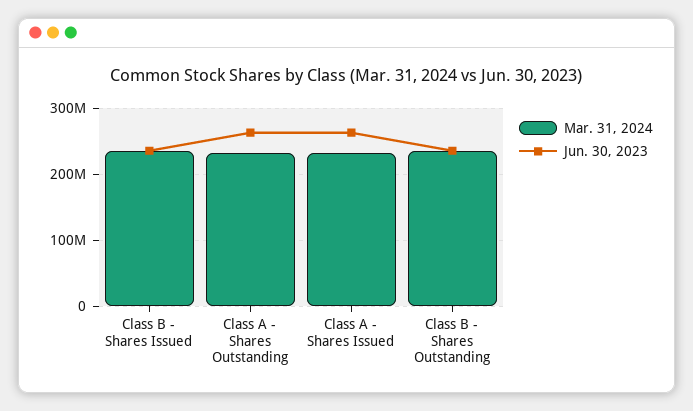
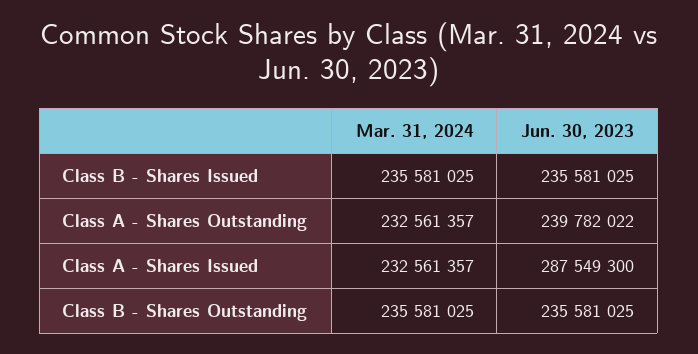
  {
    "Mar. 31, 2024": {
      "Class B - Shares Issued": 235581025,
      "Class A - Shares Outstanding": 232561357,
      "Class A - Shares Issued": 232561357,
      "Class B - Shares Outstanding": 235581025
    },
    "Jun. 30, 2023": {
      "Class B - Shares Issued": 235581025,
-     "Class A - Shares Outstanding": 260000000,
+     "Class A - Shares Outstanding": 239782022,
-     "Class A - Shares Issued": 260000000,
+     "Class A - Shares Issued": 287549300,
      "Class B - Shares Outstanding": 235581025
    }
  }

